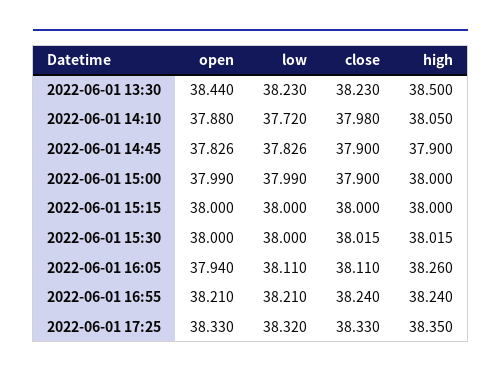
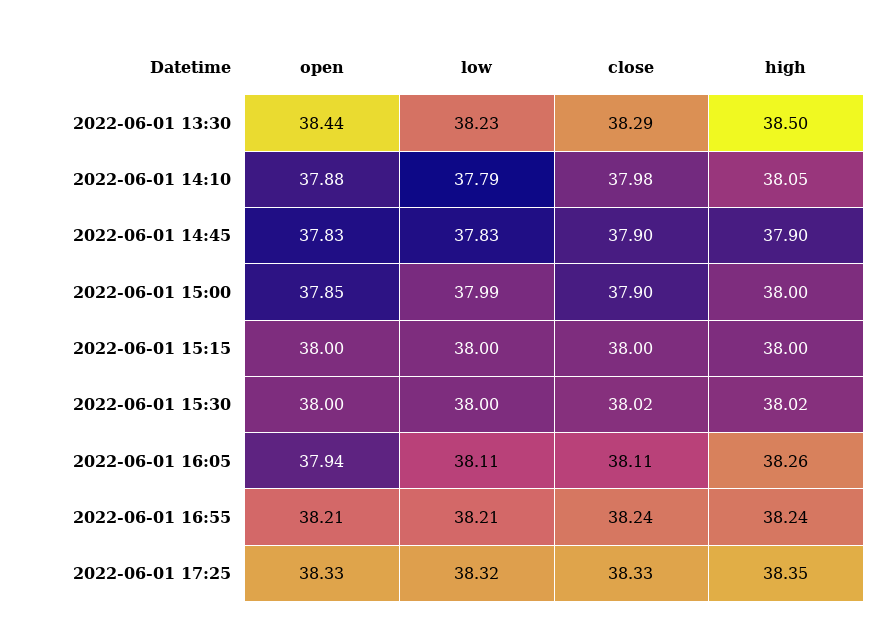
  {
    "open": {
      "2022-06-01 13:30": 38.44,
      "2022-06-01 14:10": 37.88,
      "2022-06-01 14:45": 37.826,
-     "2022-06-01 15:00": 37.99,
+     "2022-06-01 15:00": 37.85,
      "2022-06-01 15:15": 38,
      "2022-06-01 15:30": 38,
      "2022-06-01 16:05": 37.94,
      "2022-06-01 16:55": 38.21,
      "2022-06-01 17:25": 38.33
    },
    "low": {
      "2022-06-01 13:30": 38.23,
-     "2022-06-01 14:10": 37.72,
+     "2022-06-01 14:10": 37.79,
      "2022-06-01 14:45": 37.826,
      "2022-06-01 15:00": 37.99,
      "2022-06-01 15:15": 38,
      "2022-06-01 15:30": 38,
      "2022-06-01 16:05": 38.11,
      "2022-06-01 16:55": 38.21,
      "2022-06-01 17:25": 38.32
    },
    "close": {
-     "2022-06-01 13:30": 38.23,
+     "2022-06-01 13:30": 38.29,
      "2022-06-01 14:10": 37.98,
      "2022-06-01 14:45": 37.9,
      "2022-06-01 15:00": 37.9,
      "2022-06-01 15:15": 38,
      "2022-06-01 15:30": 38.015,
      "2022-06-01 16:05": 38.11,
      "2022-06-01 16:55": 38.24,
      "2022-06-01 17:25": 38.33
    },
    "high": {
      "2022-06-01 13:30": 38.5,
      "2022-06-01 14:10": 38.05,
      "2022-06-01 14:45": 37.9,
      "2022-06-01 15:00": 38,
      "2022-06-01 15:15": 38,
      "2022-06-01 15:30": 38.015,
      "2022-06-01 16:05": 38.26,
      "2022-06-01 16:55": 38.24,
      "2022-06-01 17:25": 38.35
    }
  }

